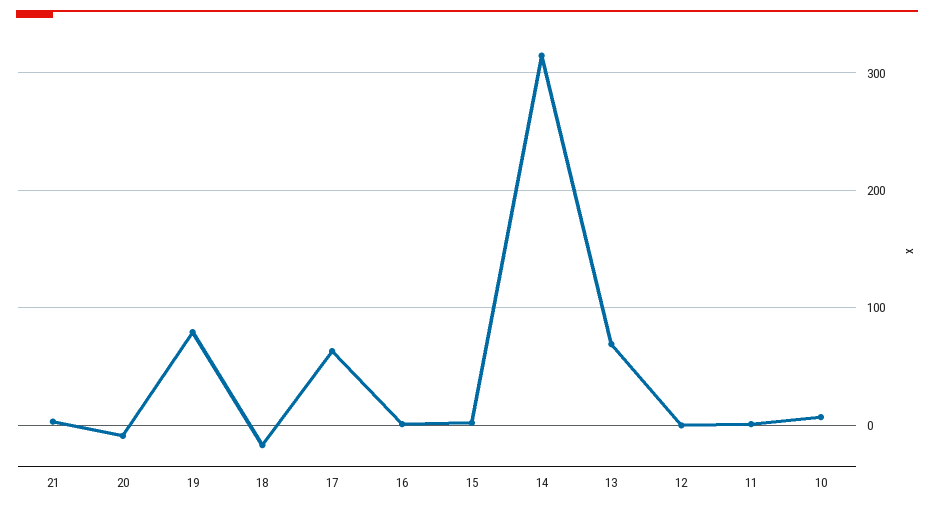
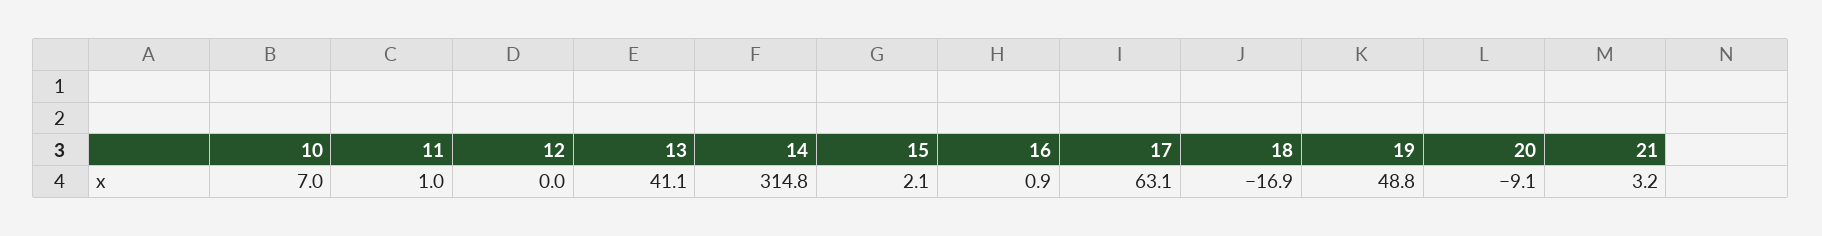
  {
    "21": 3.2,
    "20": -9.1,
-   "19": 80,
+   "19": 48.8,
    "18": -16.9,
    "17": 63.1,
    "16": 0.9,
    "15": 2.1,
    "14": 314.8,
-   "13": 70,
+   "13": 41.1,
    "12": 0,
    "11": 1,
    "10": 7
  }

